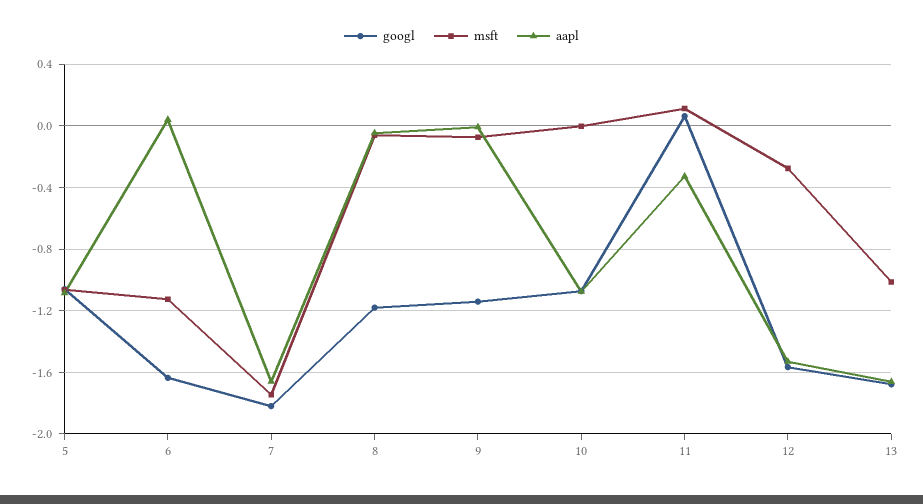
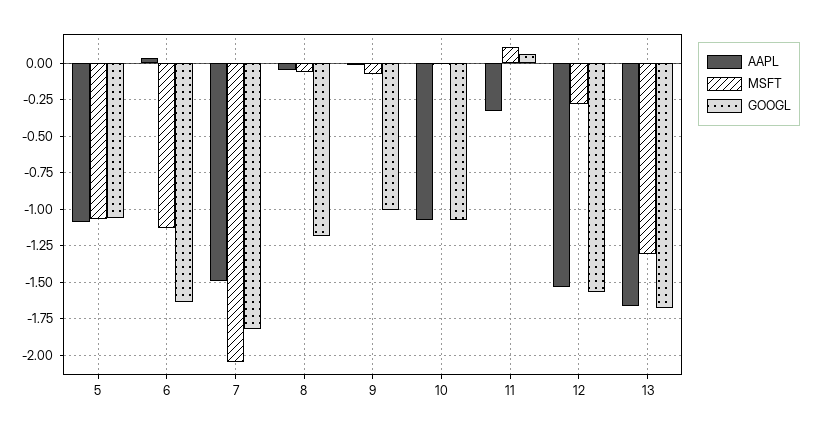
  {
    "googl": {
      "5": -1.05,
      "6": -1.65,
      "7": -1.8,
      "8": -1.2,
-     "9": -1.15,
+     "9": -1,
      "10": -1.05,
      "11": 0.05,
      "12": -1.55,
      "13": -1.7
    },
    "msft": {
      "5": -1.05,
      "6": -1.15,
-     "7": -1.75,
+     "7": -2.05,
      "8": -0.05,
      "9": -0.1,
      "10": 0,
      "11": 0.1,
      "12": -0.3,
-     "13": -1
+     "13": -1.3
    },
    "aapl": {
      "5": -1.1,
      "6": 0.05,
-     "7": -1.65,
+     "7": -1.5,
      "8": -0.05,
      "9": 0,
      "10": -1.1,
      "11": -0.35,
      "12": -1.55,
      "13": -1.65
    }
  }

